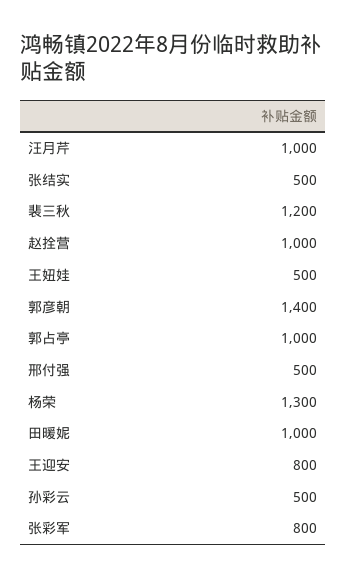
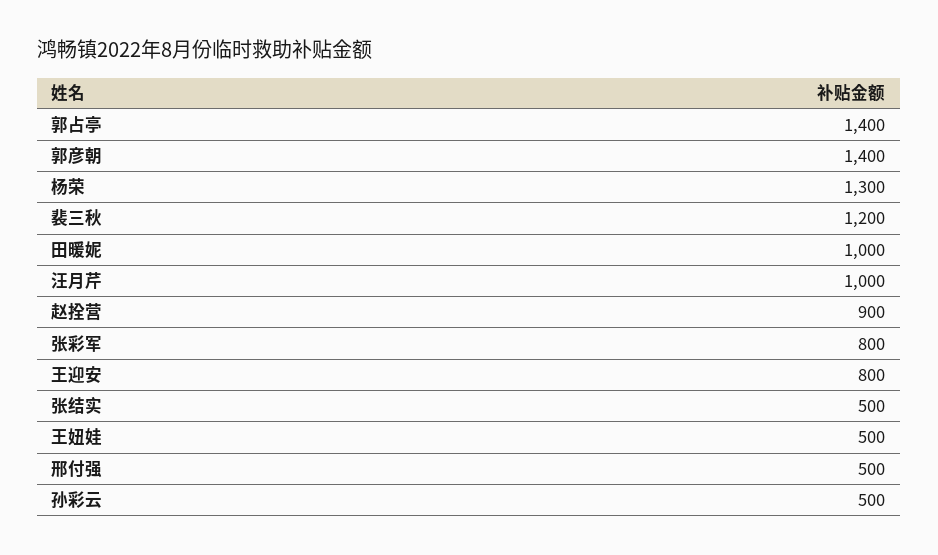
  {
    "汪月芹": 1000,
    "张结实": 500,
    "裴三秋": 1200,
-   "赵拴营": 1000,
+   "赵拴营": 900,
    "王妞娃": 500,
    "郭彦朝": 1400,
-   "郭占亭": 1000,
+   "郭占亭": 1400,
    "邢付强": 500,
    "杨荣": 1300,
    "田暖妮": 1000,
    "王迎安": 800,
    "孙彩云": 500,
    "张彩军": 800
  }

